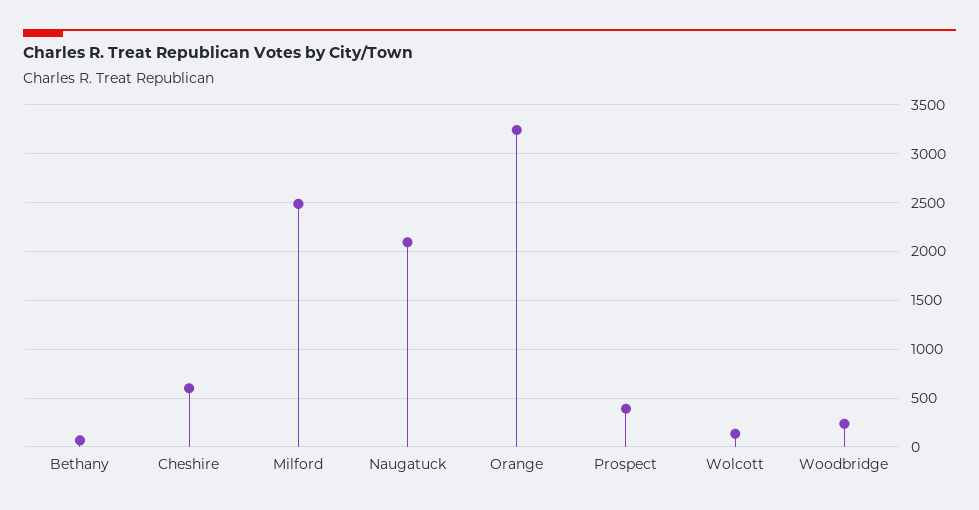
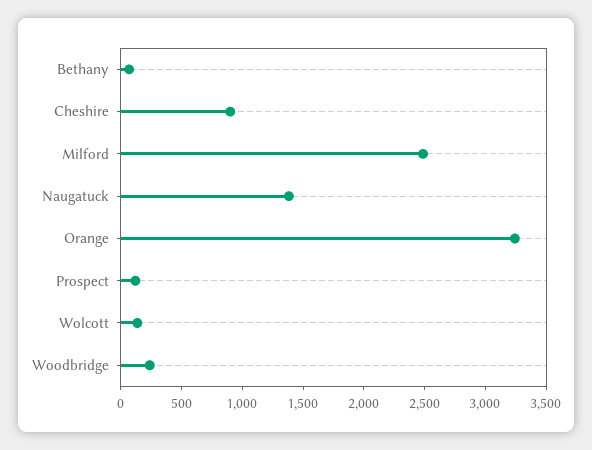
  {
    "Bethany": 100,
-   "Cheshire": 600,
+   "Cheshire": 900,
    "Milford": 2500,
-   "Naugatuck": 2100,
+   "Naugatuck": 1400,
    "Orange": 3200,
-   "Prospect": 400,
+   "Prospect": 100,
    "Wolcott": 100,
    "Woodbridge": 200
  }

